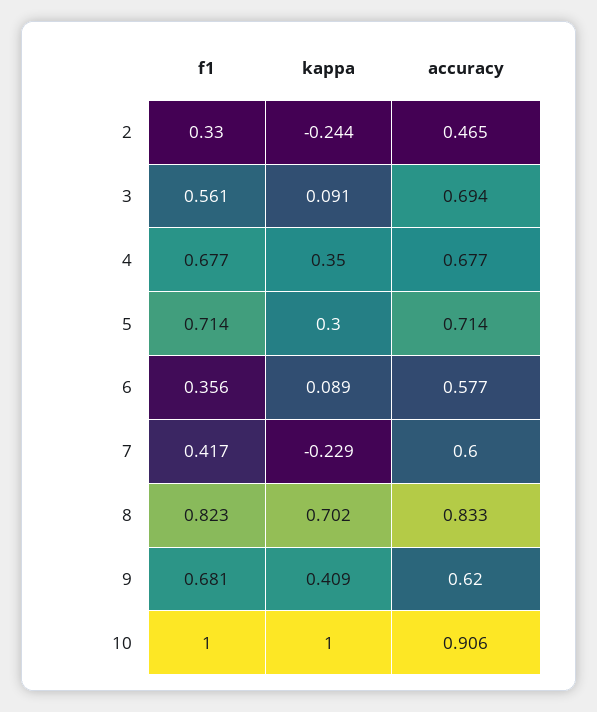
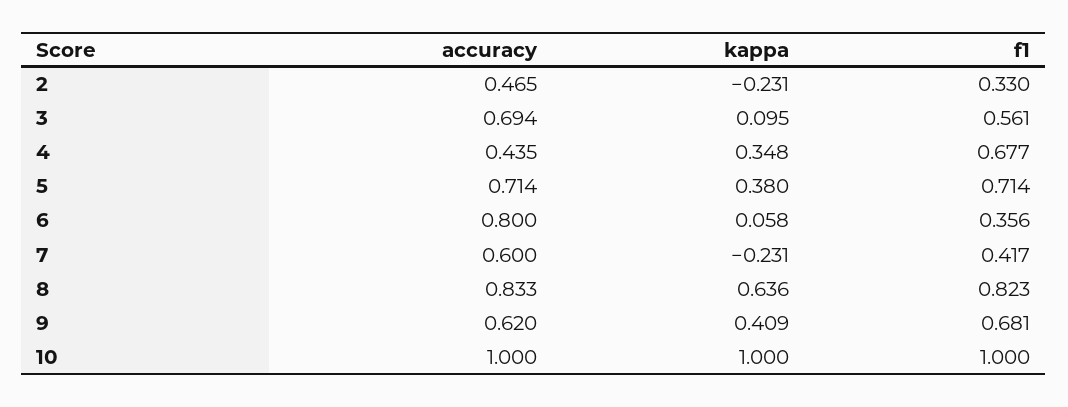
  {
    "f1": {
      "2": 0.33,
      "3": 0.561,
      "4": 0.677,
      "5": 0.714,
      "6": 0.356,
      "7": 0.417,
      "8": 0.823,
      "9": 0.681,
      "10": 1
    },
    "kappa": {
-     "2": -0.244,
+     "2": -0.231,
-     "3": 0.091,
+     "3": 0.095,
-     "4": 0.35,
+     "4": 0.348,
-     "5": 0.3,
+     "5": 0.38,
-     "6": 0.089,
+     "6": 0.058,
-     "7": -0.229,
+     "7": -0.231,
-     "8": 0.702,
+     "8": 0.636,
      "9": 0.409,
      "10": 1
    },
    "accuracy": {
      "2": 0.465,
      "3": 0.694,
-     "4": 0.677,
+     "4": 0.435,
      "5": 0.714,
-     "6": 0.577,
+     "6": 0.8,
      "7": 0.6,
      "8": 0.833,
      "9": 0.62,
-     "10": 0.906
+     "10": 1
    }
  }

